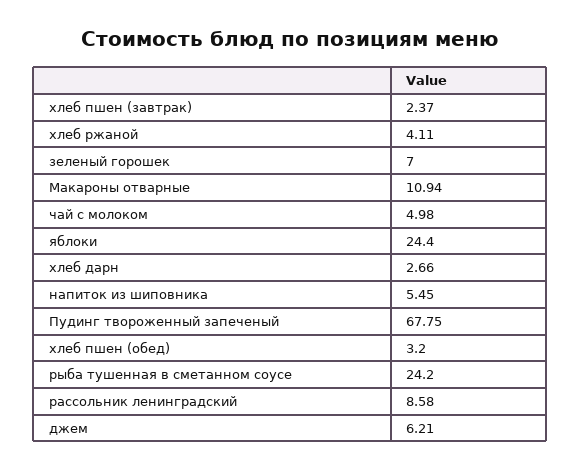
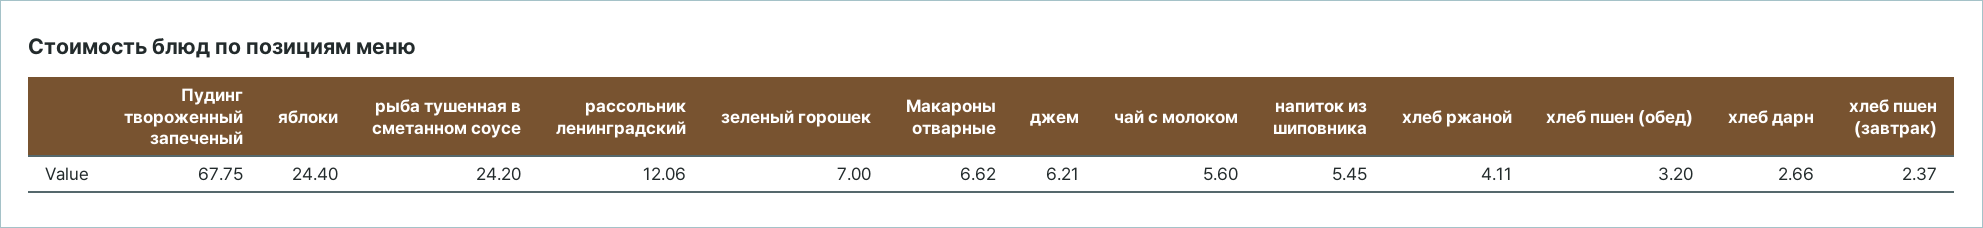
  {
    "хлеб пшен (завтрак)": 2.37,
    "хлеб ржаной": 4.11,
    "зеленый горошек": 7,
-   "Макароны отварные": 10.94,
+   "Макароны отварные": 6.62,
-   "чай с молоком": 4.98,
+   "чай с молоком": 5.6,
    "яблоки": 24.4,
    "хлеб дарн": 2.66,
    "напиток из шиповника": 5.45,
    "Пудинг твороженный запеченый": 67.75,
    "хлеб пшен (обед)": 3.2,
    "рыба тушенная в сметанном соусе": 24.2,
-   "рассольник ленинградский": 8.58,
+   "рассольник ленинградский": 12.06,
    "джем": 6.21
  }

